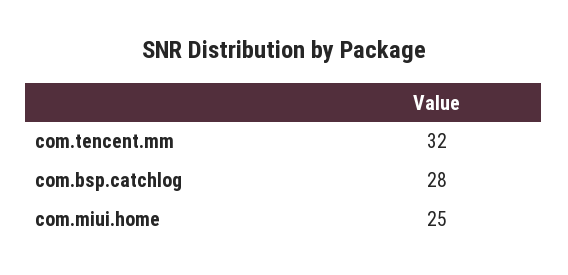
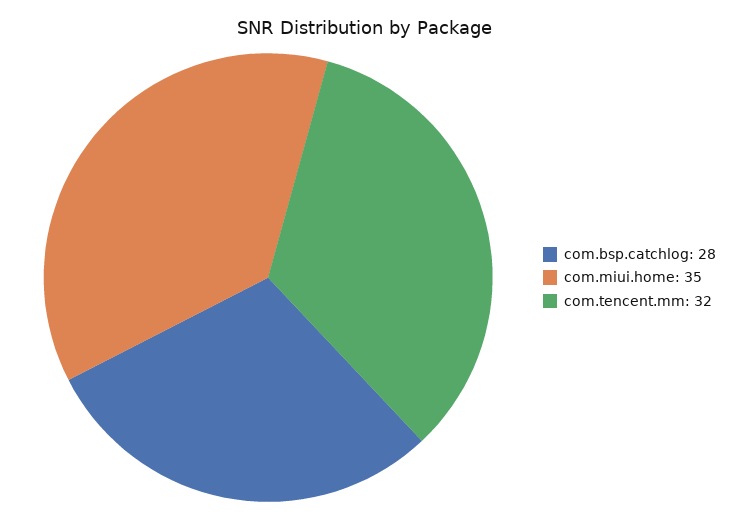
  {
    "com.tencent.mm": 32,
    "com.bsp.catchlog": 28,
-   "com.miui.home": 25
+   "com.miui.home": 35
  }

